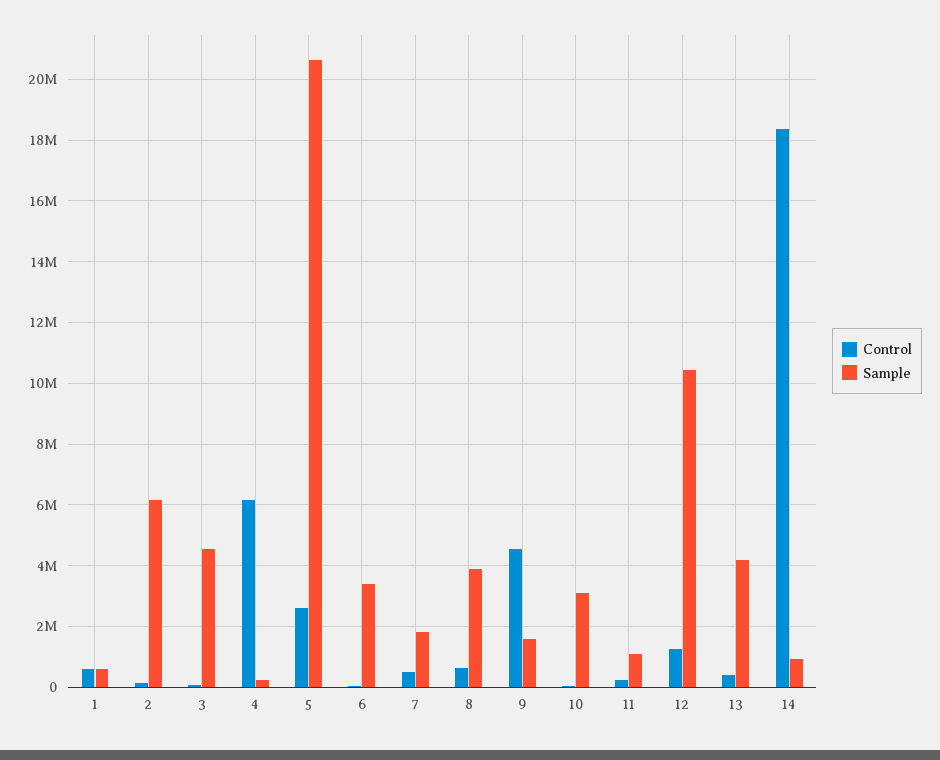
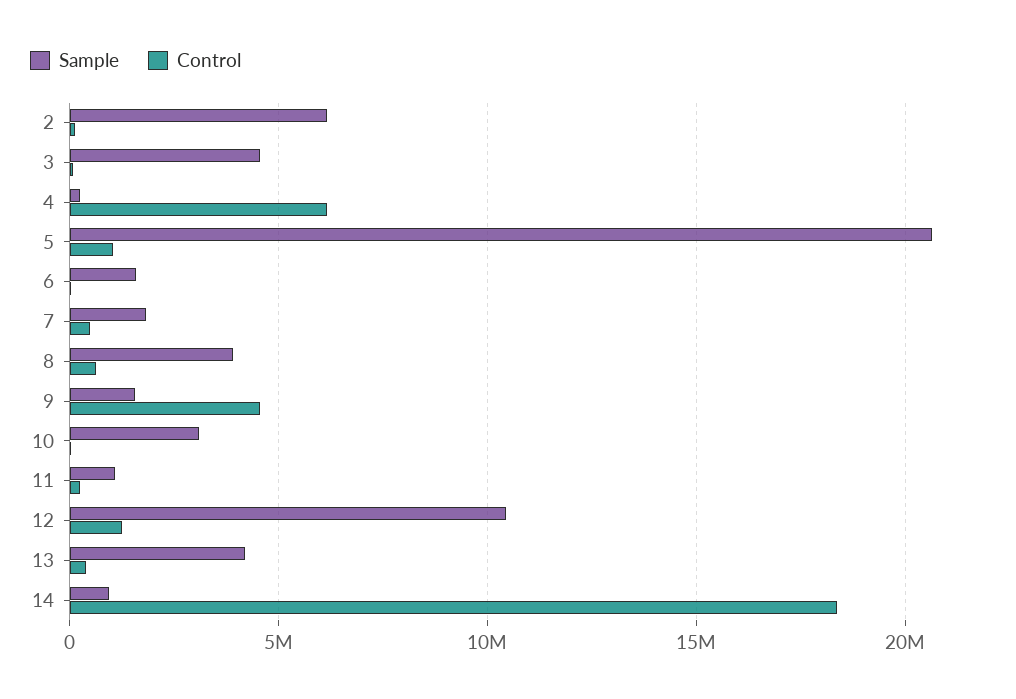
  {
    "Control": {
-     "1": 600000,
      "2": 200000,
      "3": 0,
      "4": 6200000,
-     "5": 2600000,
+     "5": 1000000,
      "6": 0,
      "7": 400000,
      "8": 600000,
      "9": 4600000,
      "10": 0,
      "11": 200000,
      "12": 1200000,
      "13": 400000,
      "14": 18400000
    },
    "Sample": {
-     "1": 600000,
      "2": 6200000,
      "3": 4600000,
      "4": 200000,
      "5": 20600000,
-     "6": 3400000,
+     "6": 1500000,
      "7": 1800000,
      "8": 4000000,
      "9": 1600000,
      "10": 3000000,
      "11": 1000000,
      "12": 10400000,
      "13": 4200000,
      "14": 1000000
    }
  }

